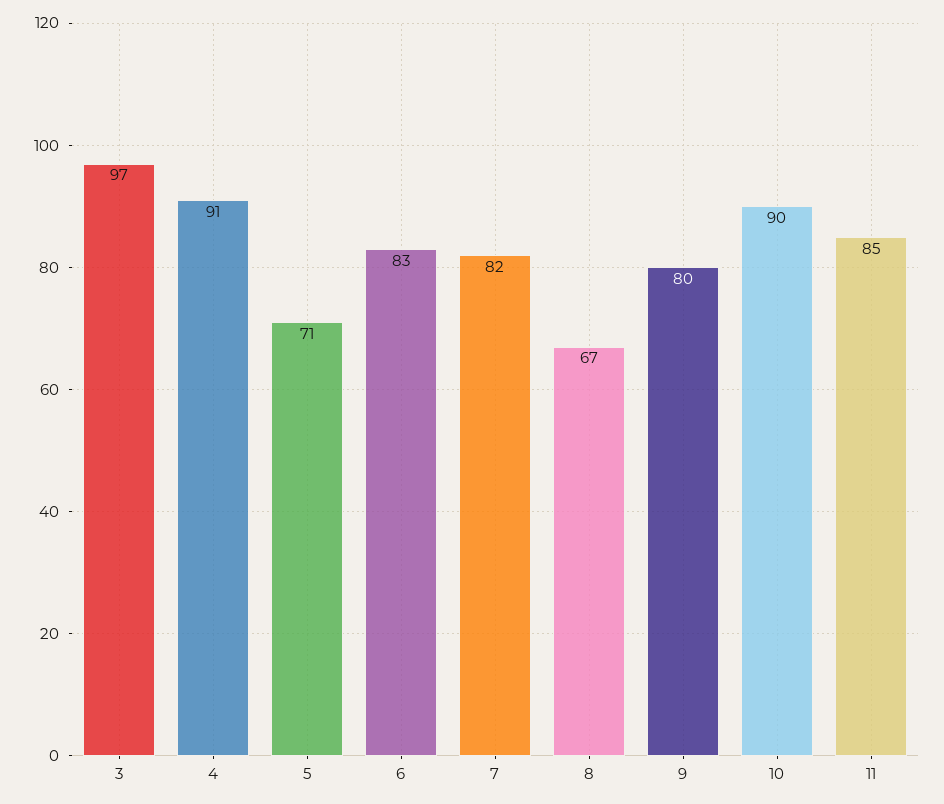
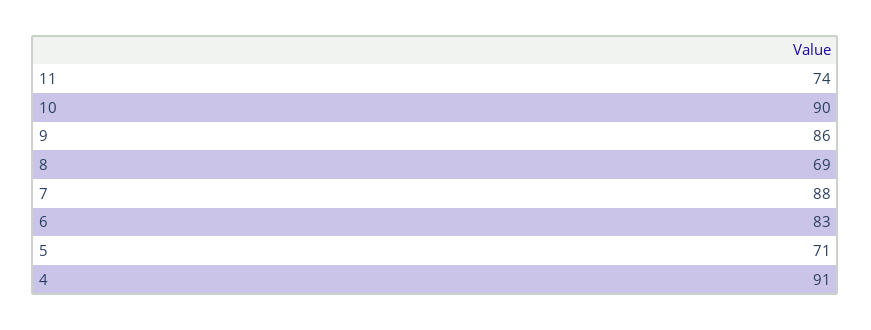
  {
-   "3": 97,
    "4": 91,
    "5": 71,
    "6": 83,
-   "7": 82,
+   "7": 88,
-   "8": 67,
+   "8": 69,
-   "9": 80,
+   "9": 86,
    "10": 90,
-   "11": 85
+   "11": 74
  }

